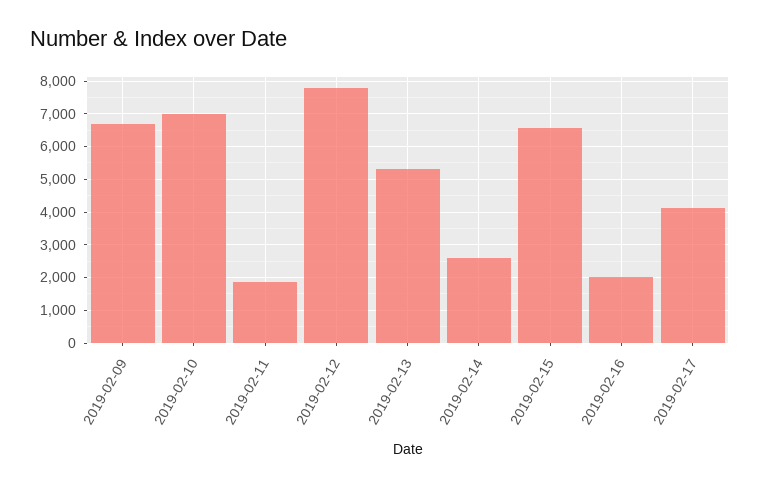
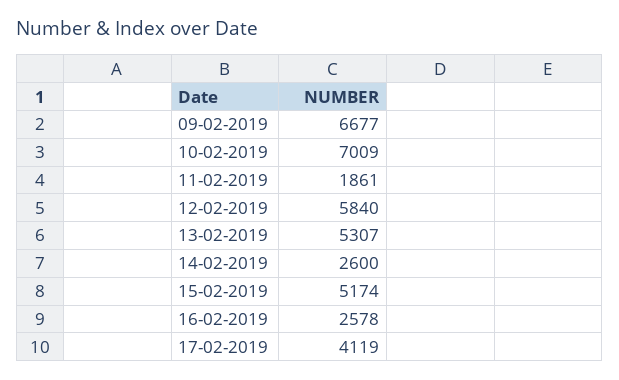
  {
    "2019-02-09": 6677,
    "2019-02-10": 7009,
    "2019-02-11": 1861,
-   "2019-02-12": 7800,
+   "2019-02-12": 5840,
    "2019-02-13": 5307,
    "2019-02-14": 2600,
-   "2019-02-15": 6600,
+   "2019-02-15": 5174,
-   "2019-02-16": 2000,
+   "2019-02-16": 2578,
    "2019-02-17": 4119
  }

